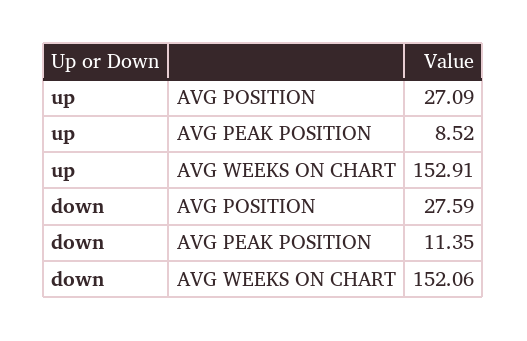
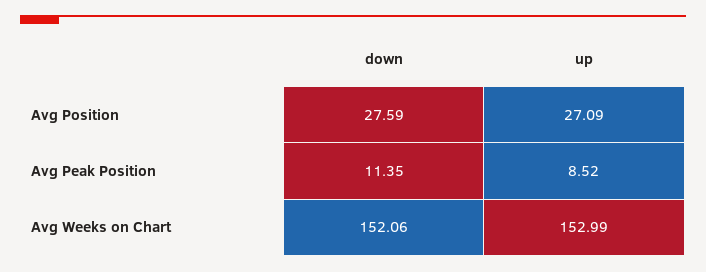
  {
    "up": {
      "AVG POSITION": 27.09,
      "AVG PEAK POSITION": 8.52,
-     "AVG WEEKS ON CHART": 152.91
+     "AVG WEEKS ON CHART": 152.99
    },
    "down": {
      "AVG POSITION": 27.59,
      "AVG PEAK POSITION": 11.35,
      "AVG WEEKS ON CHART": 152.06
    }
  }

